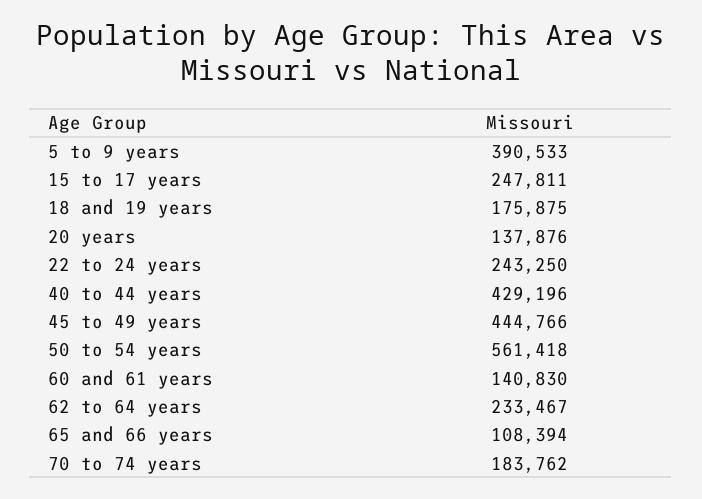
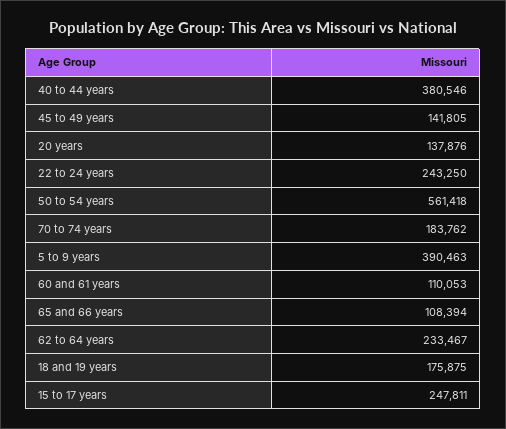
  {
-   "5 to 9 years": 390533,
+   "5 to 9 years": 390463,
    "15 to 17 years": 247811,
    "18 and 19 years": 175875,
    "20 years": 137876,
    "22 to 24 years": 243250,
-   "40 to 44 years": 429196,
+   "40 to 44 years": 380546,
-   "45 to 49 years": 444766,
+   "45 to 49 years": 141805,
    "50 to 54 years": 561418,
-   "60 and 61 years": 140830,
+   "60 and 61 years": 110053,
    "62 to 64 years": 233467,
    "65 and 66 years": 108394,
    "70 to 74 years": 183762
  }

